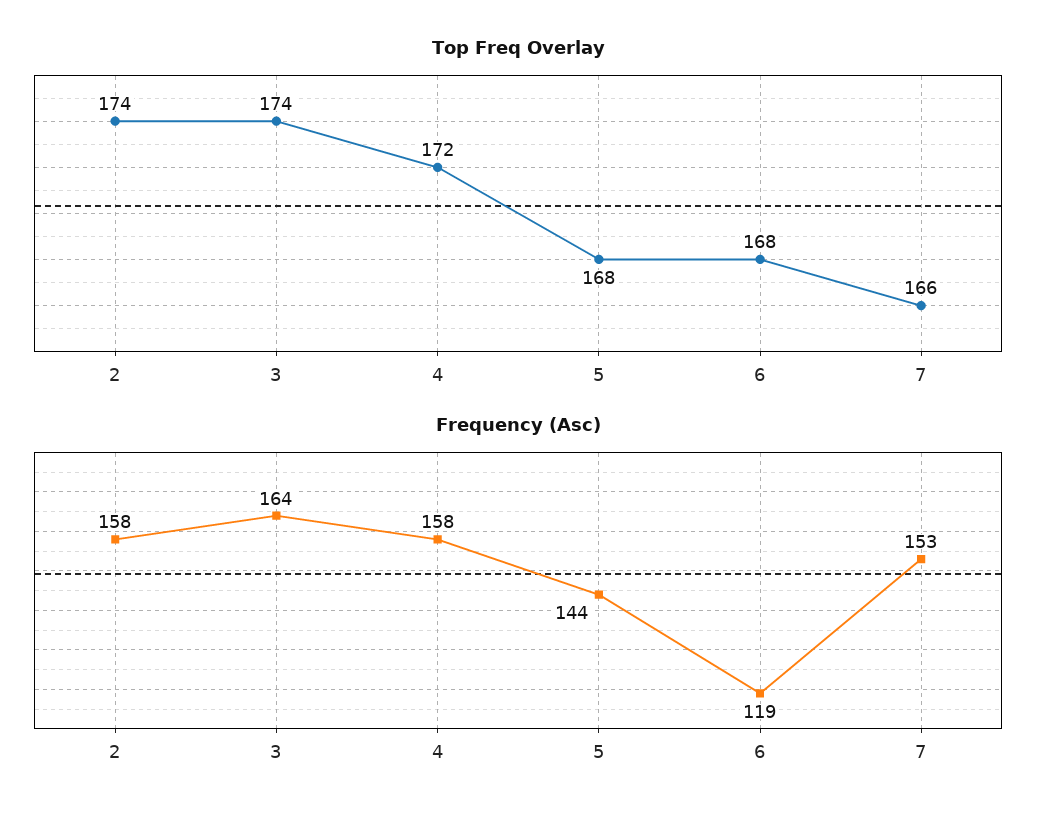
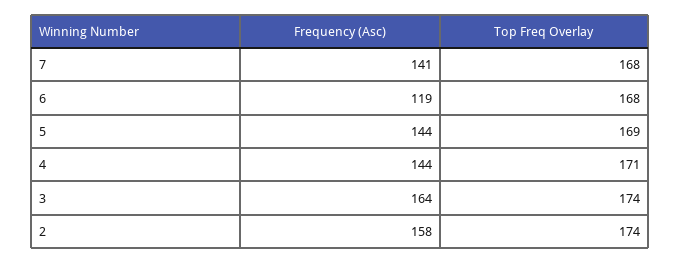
  {
    "Top Freq Overlay": {
      "2": 174,
      "3": 174,
-     "4": 172,
+     "4": 171,
-     "5": 168,
+     "5": 169,
      "6": 168,
-     "7": 166
+     "7": 168
    },
    "Frequency (Asc)": {
      "2": 158,
      "3": 164,
-     "4": 158,
+     "4": 144,
      "5": 144,
      "6": 119,
-     "7": 153
+     "7": 141
    }
  }

